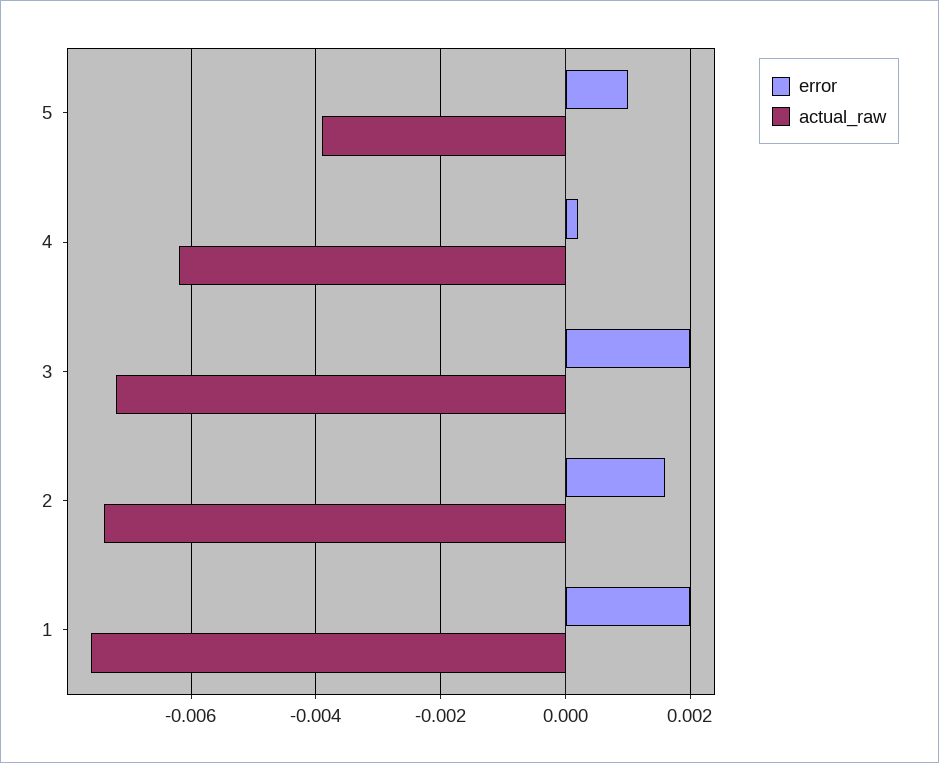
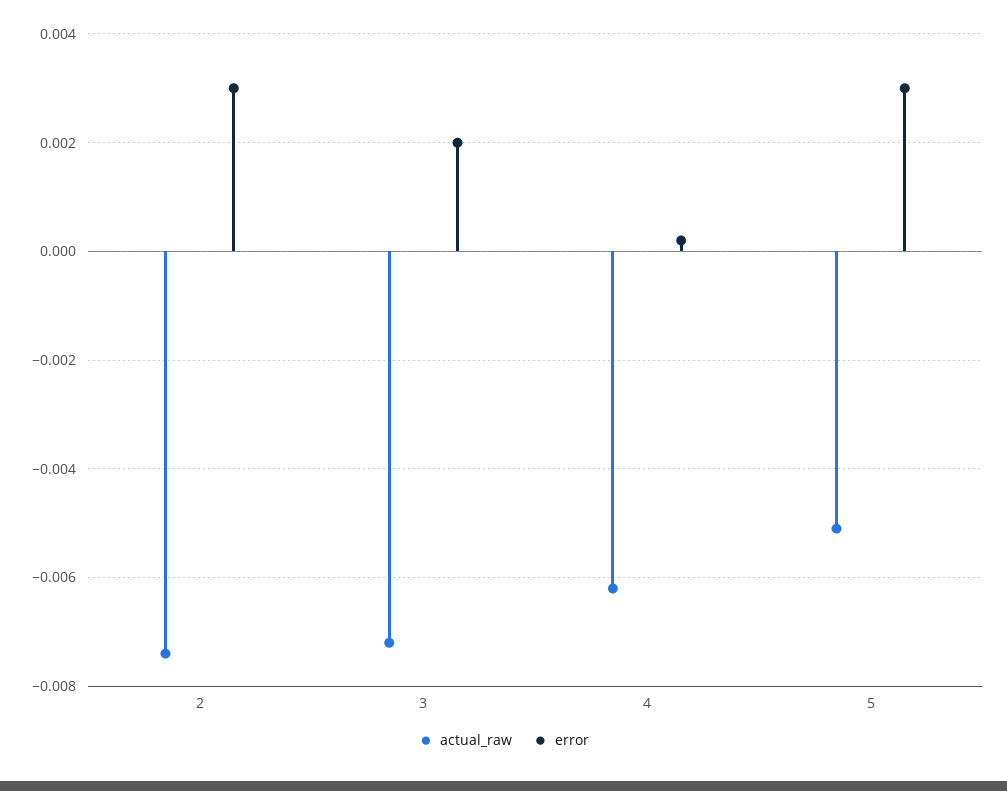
  {
    "error": {
-     "5": 0.001,
+     "5": 0.003,
      "4": 0,
      "3": 0.002,
-     "2": 0.0015,
+     "2": 0.003
-     "1": 0.002
    },
    "actual_raw": {
-     "5": -0.004,
+     "5": -0.005,
      "4": -0.006,
      "3": -0.007,
-     "2": -0.0075,
+     "2": -0.0075
-     "1": -0.0075
    }
  }

